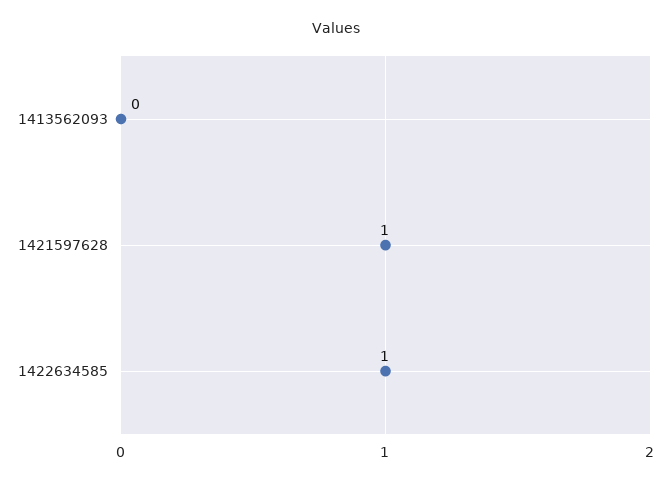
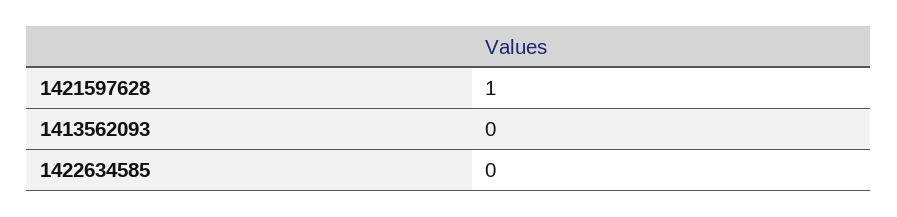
  {
    "1413562093": 0,
    "1421597628": 1,
-   "1422634585": 1
+   "1422634585": 0
  }

